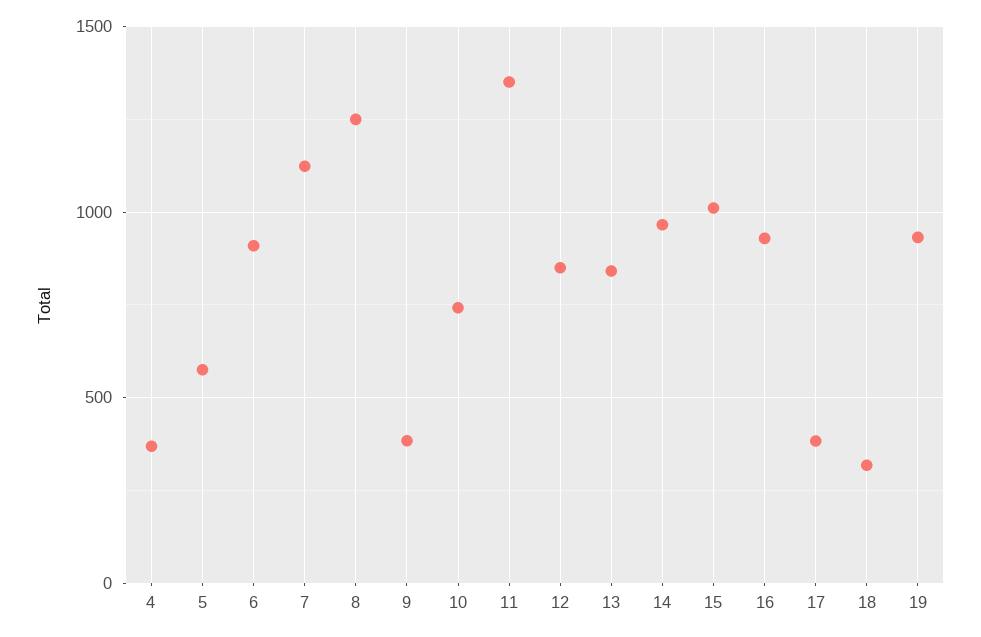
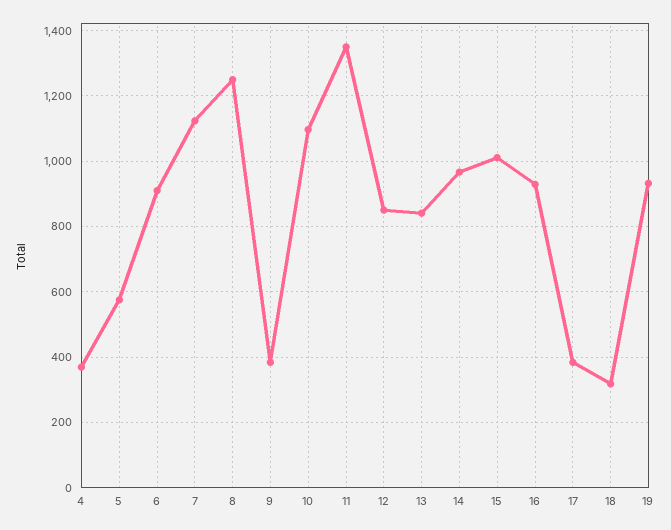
  {
    "4": 360,
    "5": 580,
    "6": 900,
    "7": 1120,
    "8": 1240,
    "9": 380,
-   "10": 750,
+   "10": 1100,
    "11": 1360,
    "12": 860,
    "13": 840,
    "14": 960,
    "15": 1020,
    "16": 920,
    "17": 380,
    "18": 320,
    "19": 940
  }

